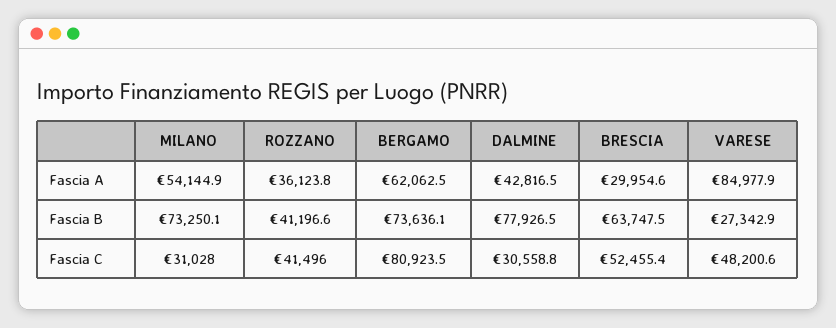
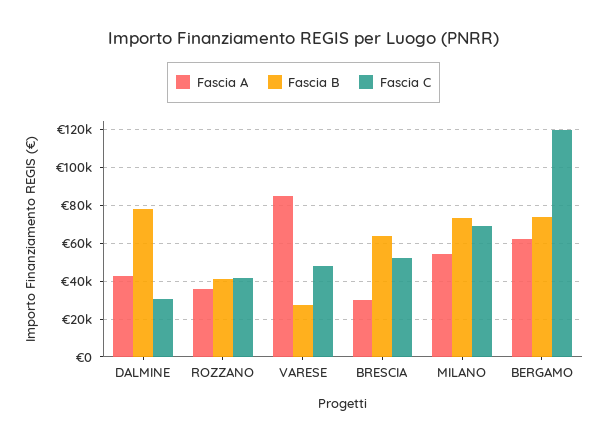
  {
    "Fascia A": {
      "MILANO": 54144.9,
      "ROZZANO": 36123.8,
      "BERGAMO": 62062.5,
      "DALMINE": 42816.5,
      "BRESCIA": 29954.6,
      "VARESE": 84977.9
    },
    "Fascia B": {
      "MILANO": 73250.1,
      "ROZZANO": 41196.6,
      "BERGAMO": 73636.1,
      "DALMINE": 77926.5,
      "BRESCIA": 63747.5,
      "VARESE": 27342.9
    },
    "Fascia C": {
-     "MILANO": 31028,
+     "MILANO": 70000,
      "ROZZANO": 41496,
-     "BERGAMO": 80923.5,
+     "BERGAMO": 120000,
      "DALMINE": 30558.8,
      "BRESCIA": 52455.4,
      "VARESE": 48200.6
    }
  }

